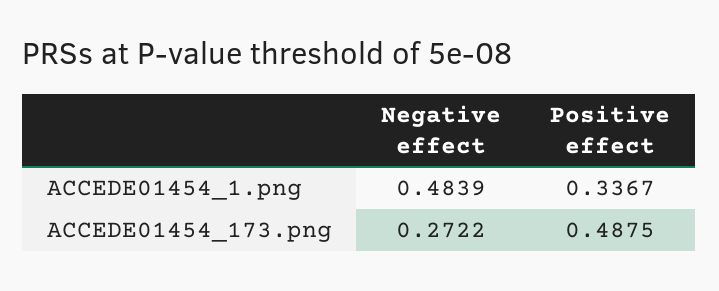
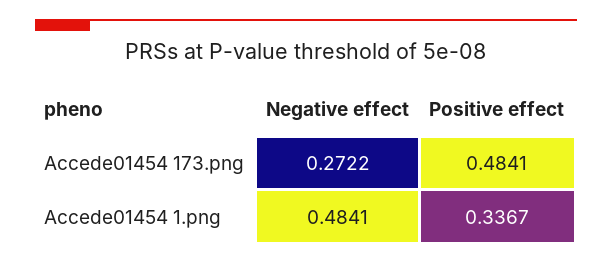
  {
    "Negative effect": {
-     "ACCEDE01454_1.png": 0.4839,
+     "ACCEDE01454_1.png": 0.4841,
      "ACCEDE01454_173.png": 0.2722
    },
    "Positive effect": {
      "ACCEDE01454_1.png": 0.3367,
-     "ACCEDE01454_173.png": 0.4875
+     "ACCEDE01454_173.png": 0.4841
    }
  }

